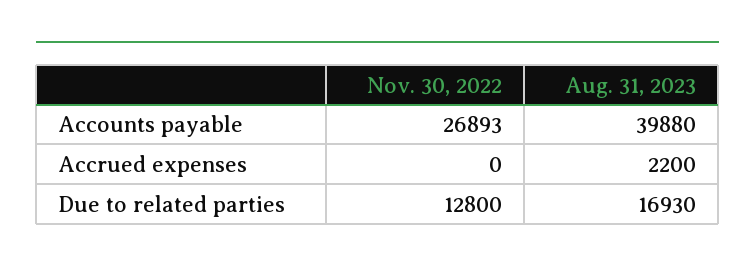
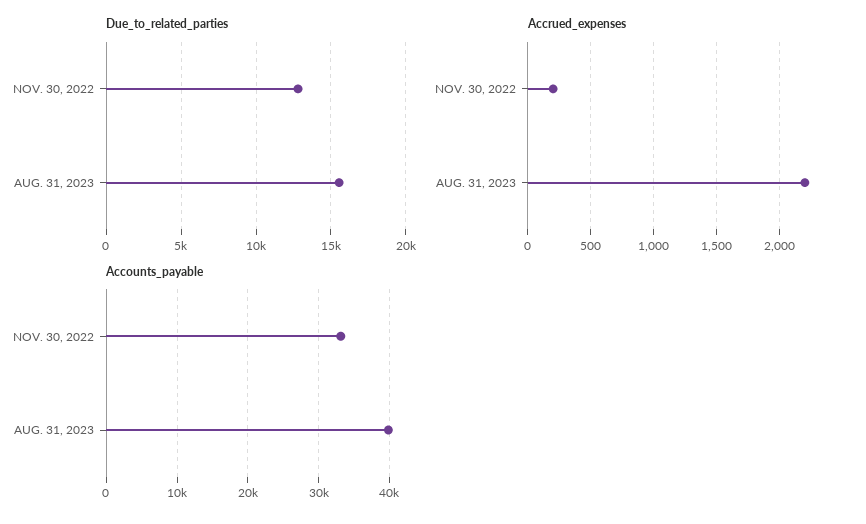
  {
    "Accounts payable": {
-     "Nov. 30, 2022": 26893,
+     "Nov. 30, 2022": 33000,
      "Aug. 31, 2023": 39880
    },
    "Accrued expenses": {
-     "Nov. 30, 2022": 0,
+     "Nov. 30, 2022": 200,
      "Aug. 31, 2023": 2200
    },
    "Due to related parties": {
      "Nov. 30, 2022": 12800,
-     "Aug. 31, 2023": 16930
+     "Aug. 31, 2023": 15500
    }
  }

